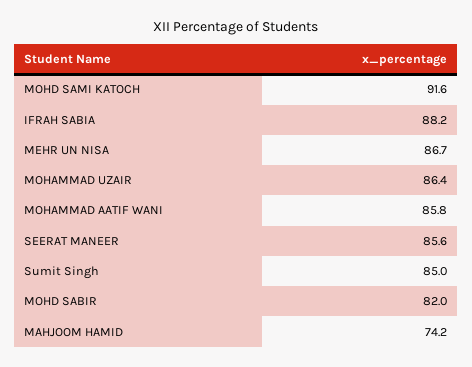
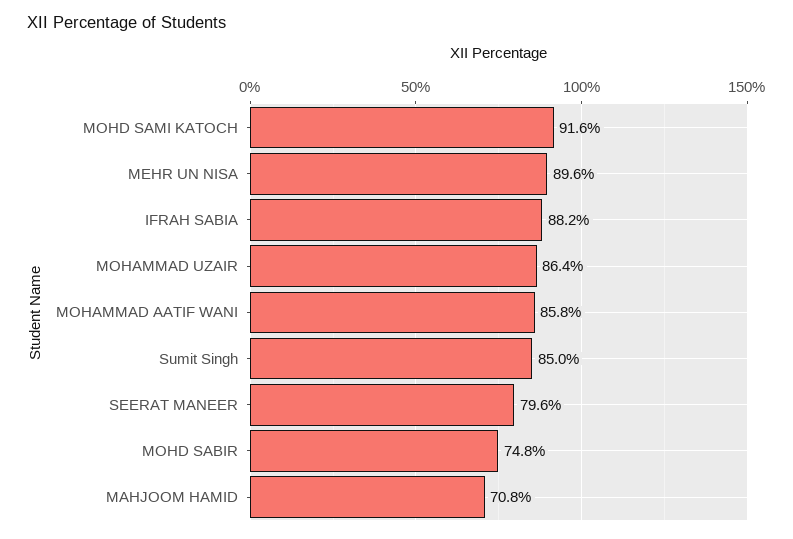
  {
    "MOHD SAMI KATOCH": 91.6,
    "IFRAH SABIA": 88.2,
-   "MEHR UN NISA": 86.7,
+   "MEHR UN NISA": 89.6,
    "MOHAMMAD UZAIR": 86.4,
    "MOHAMMAD AATIF WANI": 85.8,
-   "SEERAT MANEER": 85.6,
+   "SEERAT MANEER": 79.6,
    "Sumit Singh": 85,
-   "MOHD SABIR": 82,
+   "MOHD SABIR": 74.8,
-   "MAHJOOM HAMID": 74.2
+   "MAHJOOM HAMID": 70.8
  }

